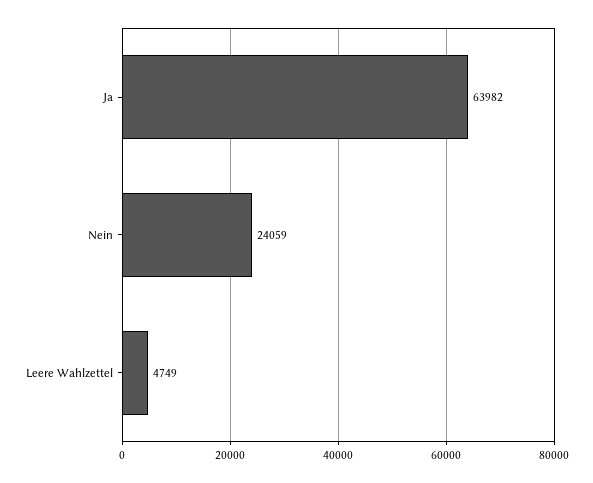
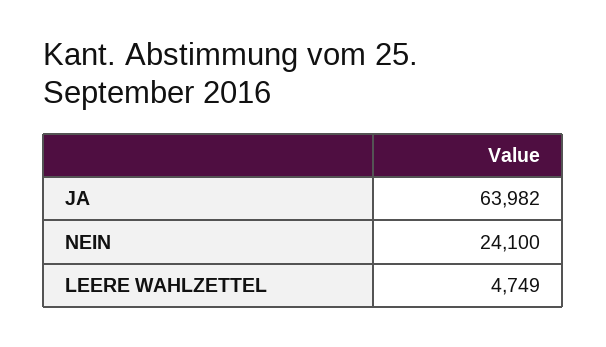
  {
    "Ja": 63982,
-   "Nein": 24059,
+   "Nein": 24100,
    "Leere Wahlzettel": 4749
  }

